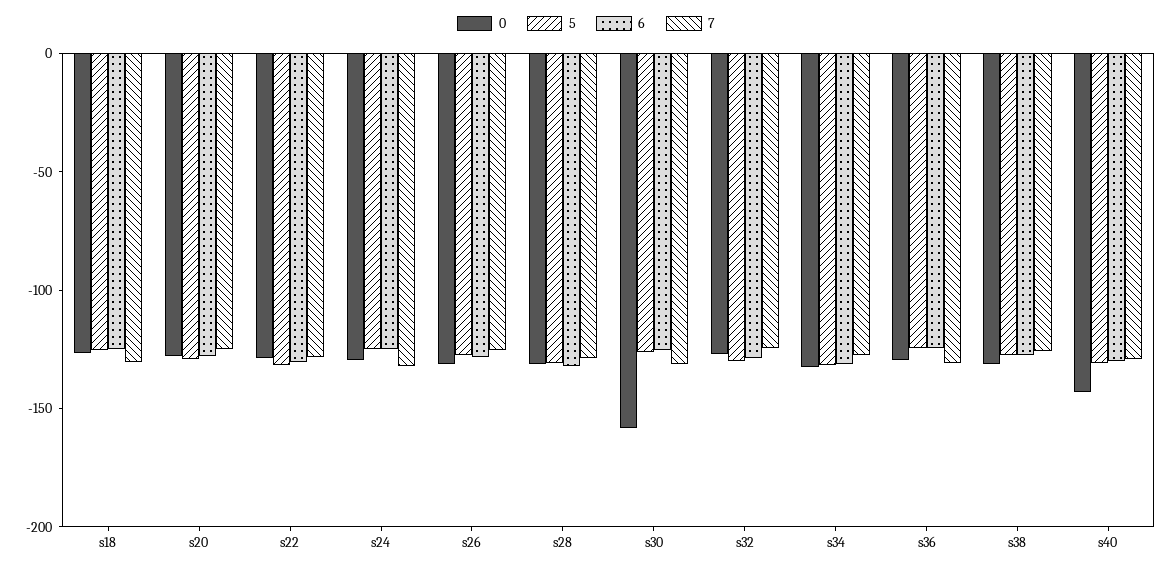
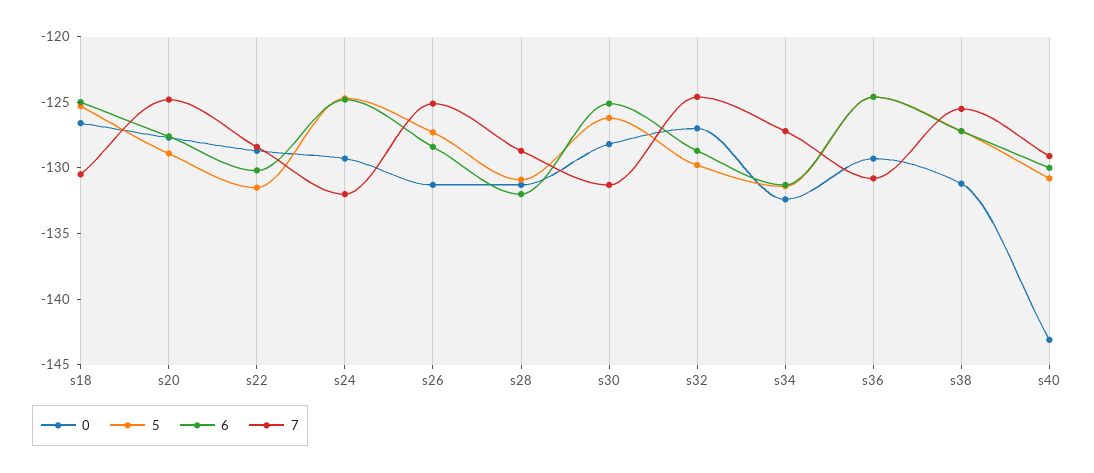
  {
    "0": {
      "s18": -127,
      "s20": -128,
      "s22": -129,
      "s24": -129,
      "s26": -131,
      "s28": -131,
-     "s30": -160,
+     "s30": -128,
      "s32": -127,
      "s34": -132,
      "s36": -129,
      "s38": -131,
      "s40": -143
    },
    "5": {
      "s18": -125,
      "s20": -129,
      "s22": -132,
      "s24": -125,
      "s26": -127,
      "s28": -131,
      "s30": -126,
      "s32": -130,
      "s34": -131,
      "s36": -125,
      "s38": -127,
      "s40": -131
    },
    "6": {
      "s18": -125,
      "s20": -128,
      "s22": -130,
      "s24": -125,
      "s26": -128,
      "s28": -132,
      "s30": -125,
      "s32": -129,
      "s34": -131,
      "s36": -125,
      "s38": -127,
      "s40": -130
    },
    "7": {
      "s18": -131,
      "s20": -125,
      "s22": -128,
      "s24": -132,
      "s26": -125,
      "s28": -129,
      "s30": -131,
      "s32": -125,
      "s34": -127,
      "s36": -131,
      "s38": -126,
      "s40": -129
    }
  }

